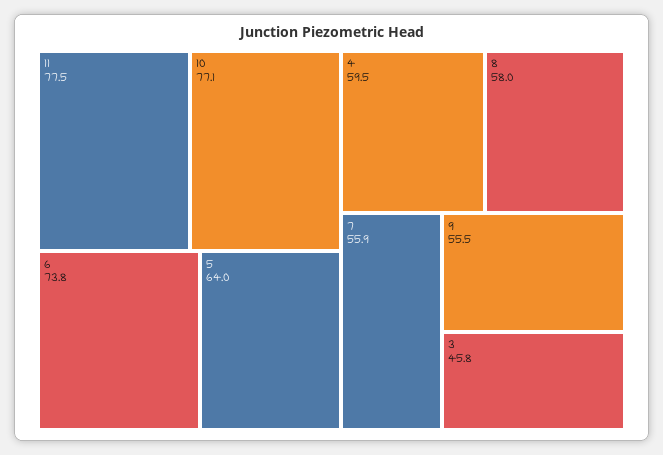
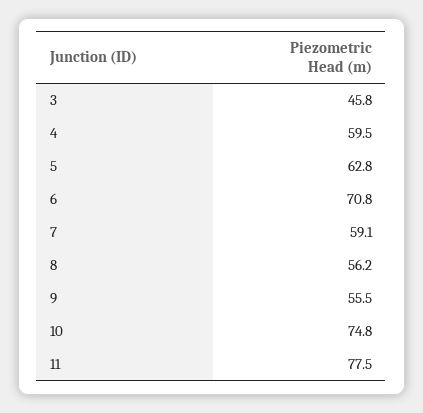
  {
    "11": 77.5,
-   "10": 77.1,
+   "10": 74.8,
-   "6": 73.8,
+   "6": 70.8,
-   "5": 64,
+   "5": 62.8,
    "4": 59.5,
-   "8": 58,
+   "8": 56.2,
-   "7": 55.9,
+   "7": 59.1,
    "9": 55.5,
    "3": 45.8
  }

